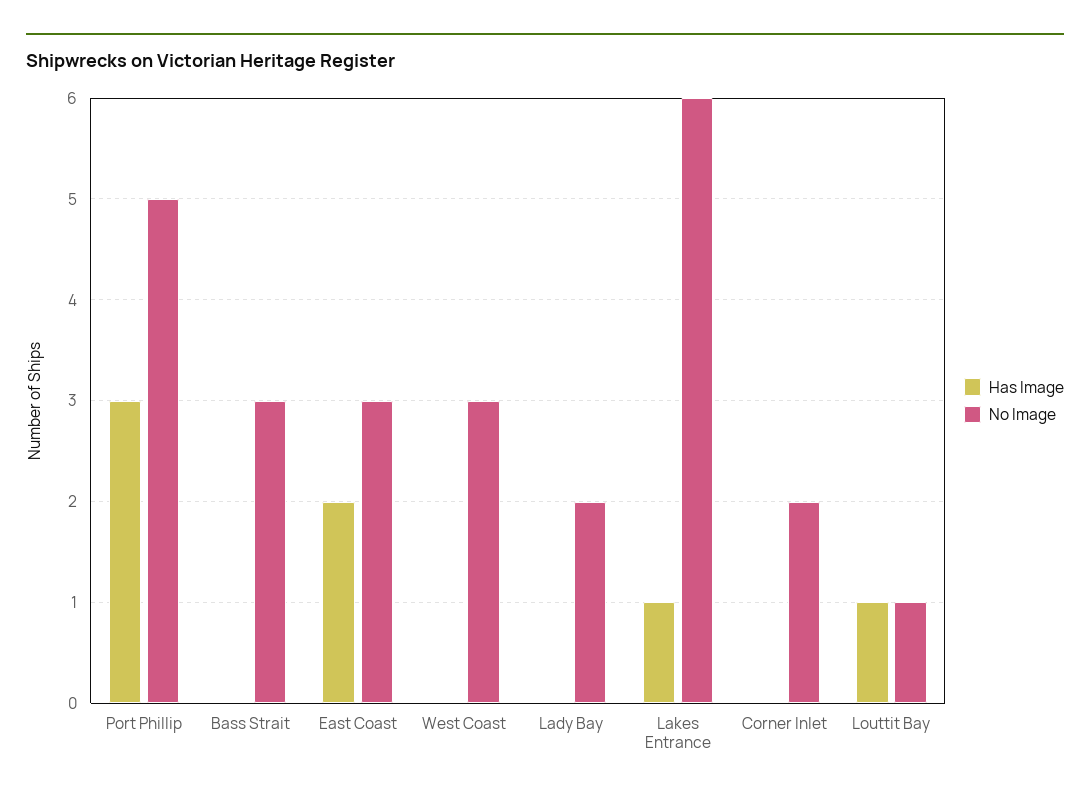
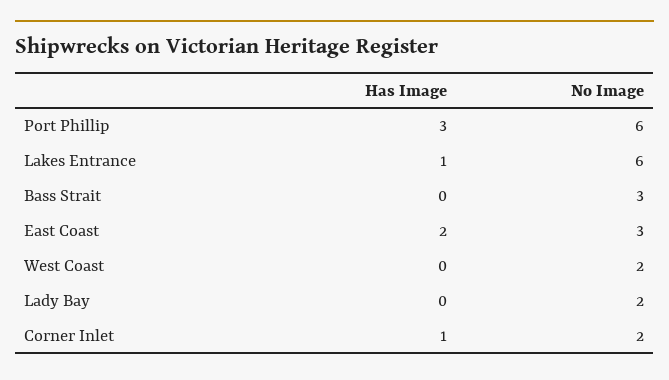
  {
    "Has Image": {
      "Port Phillip": 3,
      "Bass Strait": 0,
      "East Coast": 2,
      "West Coast": 0,
      "Lady Bay": 0,
      "Lakes Entrance": 1,
-     "Corner Inlet": 0,
+     "Corner Inlet": 1
-     "Louttit Bay": 1
    },
    "No Image": {
-     "Port Phillip": 5,
+     "Port Phillip": 6,
      "Bass Strait": 3,
      "East Coast": 3,
-     "West Coast": 3,
+     "West Coast": 2,
      "Lady Bay": 2,
      "Lakes Entrance": 6,
-     "Corner Inlet": 2,
+     "Corner Inlet": 2
-     "Louttit Bay": 1
    }
  }

